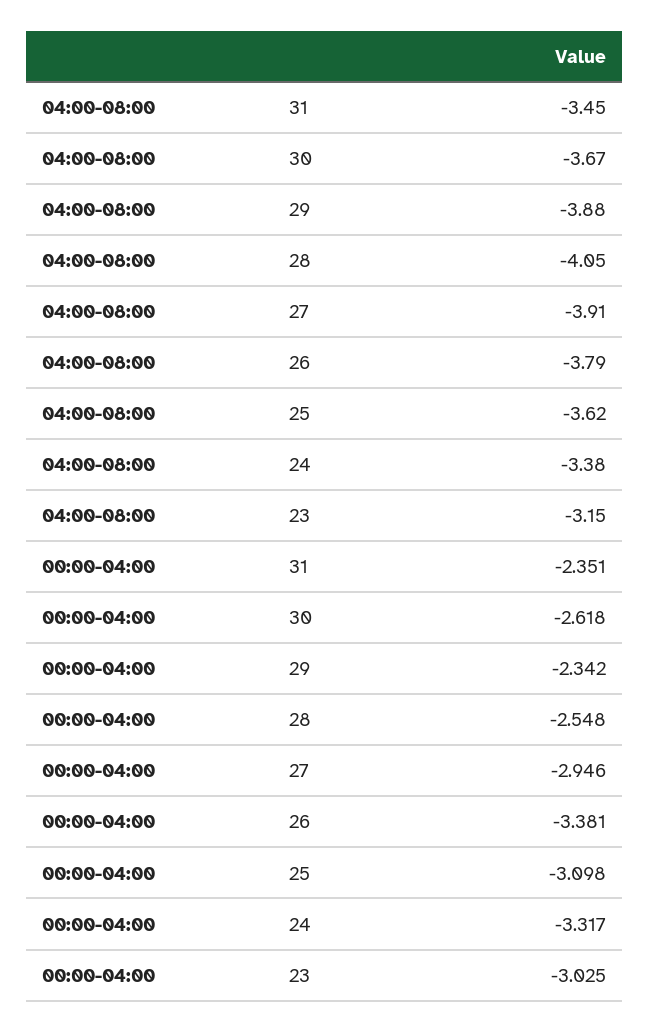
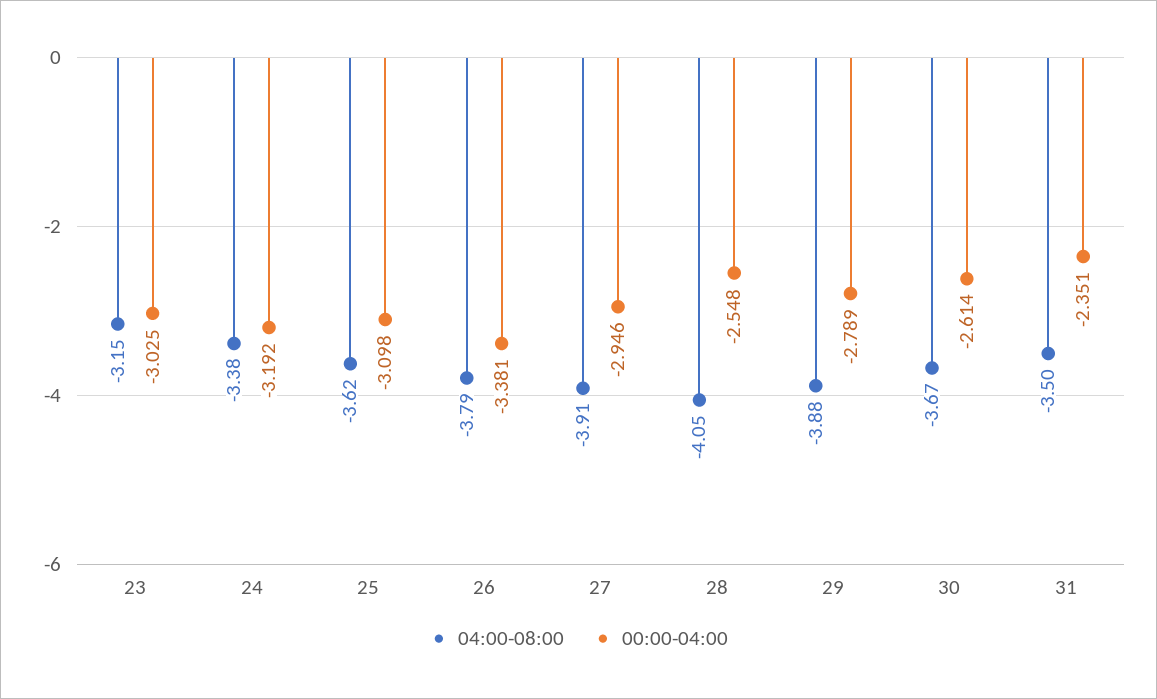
  {
    "04:00-08:00": {
-     "31": -3.45,
+     "31": -3.5,
      "30": -3.67,
      "29": -3.88,
      "28": -4.05,
      "27": -3.91,
      "26": -3.79,
      "25": -3.62,
      "24": -3.38,
      "23": -3.15
    },
    "00:00-04:00": {
      "31": -2.351,
-     "30": -2.618,
+     "30": -2.614,
-     "29": -2.342,
+     "29": -2.789,
      "28": -2.548,
      "27": -2.946,
      "26": -3.381,
      "25": -3.098,
-     "24": -3.317,
+     "24": -3.192,
      "23": -3.025
    }
  }

